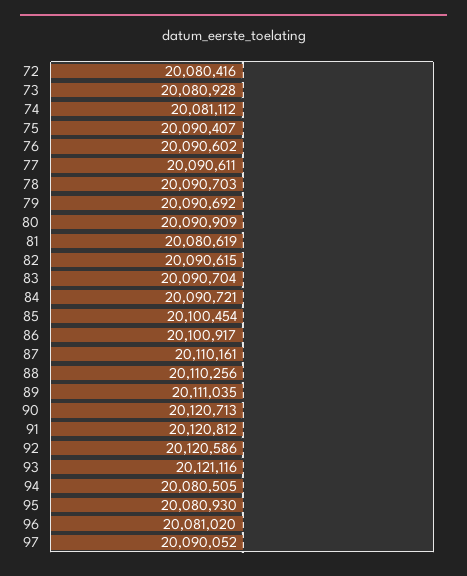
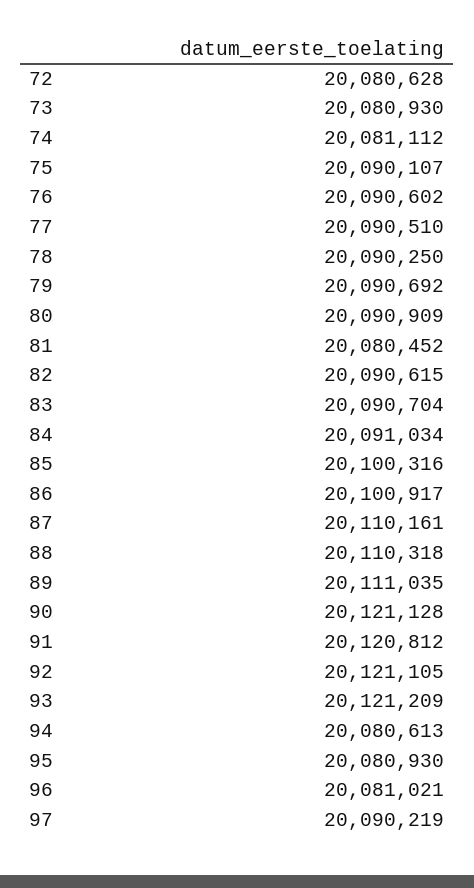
  {
-   "72": 20080416,
+   "72": 20080628,
-   "73": 20080928,
+   "73": 20080930,
    "74": 20081112,
-   "75": 20090407,
+   "75": 20090107,
    "76": 20090602,
-   "77": 20090611,
+   "77": 20090510,
-   "78": 20090703,
+   "78": 20090250,
    "79": 20090692,
    "80": 20090909,
-   "81": 20080619,
+   "81": 20080452,
    "82": 20090615,
    "83": 20090704,
-   "84": 20090721,
+   "84": 20091034,
-   "85": 20100454,
+   "85": 20100316,
    "86": 20100917,
    "87": 20110161,
-   "88": 20110256,
+   "88": 20110318,
    "89": 20111035,
-   "90": 20120713,
+   "90": 20121128,
    "91": 20120812,
-   "92": 20120586,
+   "92": 20121105,
-   "93": 20121116,
+   "93": 20121209,
-   "94": 20080505,
+   "94": 20080613,
    "95": 20080930,
-   "96": 20081020,
+   "96": 20081021,
-   "97": 20090052
+   "97": 20090219
  }

